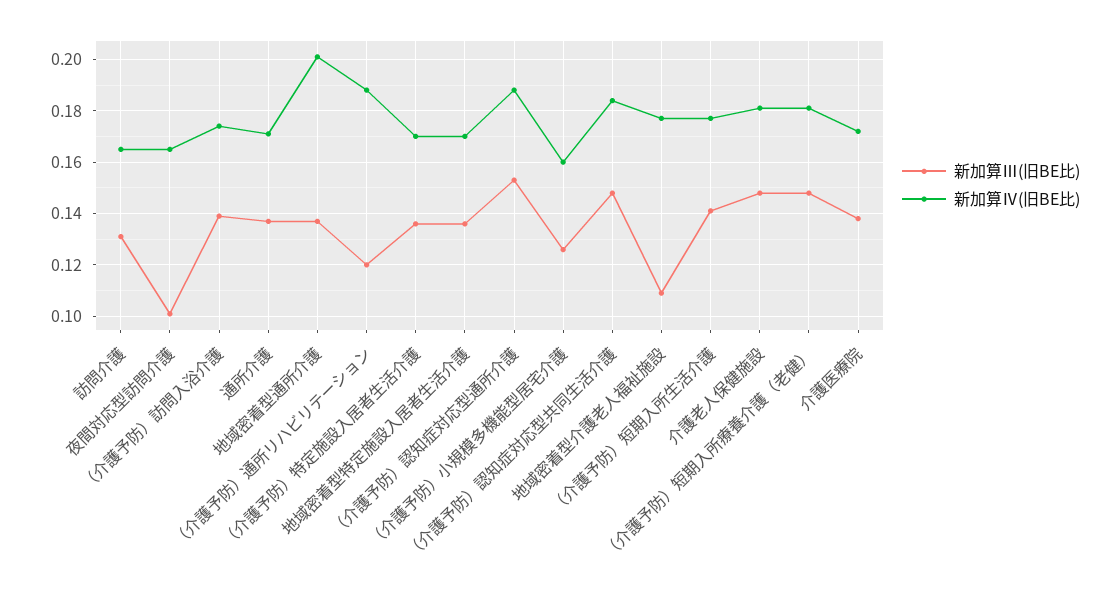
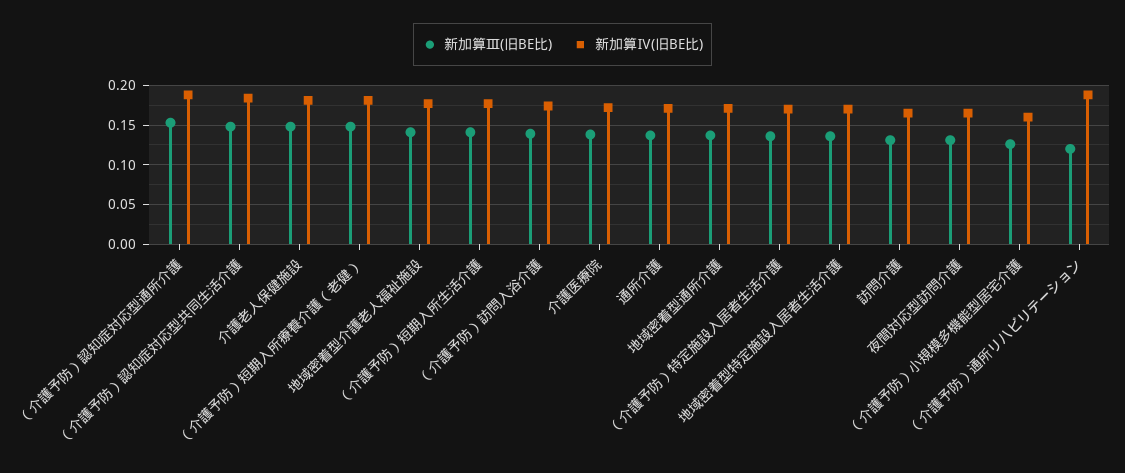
  {
    "新加算Ⅲ(旧BE比)": {
      "訪問介護": 0.13,
-     "夜間対応型訪問介護": 0.1,
+     "夜間対応型訪問介護": 0.13,
      "（介護予防）訪問入浴介護": 0.14,
      "通所介護": 0.135,
      "地域密着型通所介護": 0.135,
      "（介護予防）通所リハビリテーション": 0.12,
      "（介護予防）特定施設入居者生活介護": 0.135,
      "地域密着型特定施設入居者生活介護": 0.135,
      "（介護予防）認知症対応型通所介護": 0.155,
      "（介護予防）小規模多機能型居宅介護": 0.125,
      "（介護予防）認知症対応型共同生活介護": 0.15,
-     "地域密着型介護老人福祉施設": 0.11,
+     "地域密着型介護老人福祉施設": 0.14,
      "（介護予防）短期入所生活介護": 0.14,
      "介護老人保健施設": 0.15,
      "（介護予防）短期入所療養介護（老健）": 0.15,
      "介護医療院": 0.14
    },
    "新加算Ⅳ(旧BE比)": {
      "訪問介護": 0.165,
      "夜間対応型訪問介護": 0.165,
      "（介護予防）訪問入浴介護": 0.175,
      "通所介護": 0.17,
-     "地域密着型通所介護": 0.2,
+     "地域密着型通所介護": 0.17,
      "（介護予防）通所リハビリテーション": 0.19,
      "（介護予防）特定施設入居者生活介護": 0.17,
      "地域密着型特定施設入居者生活介護": 0.17,
      "（介護予防）認知症対応型通所介護": 0.19,
      "（介護予防）小規模多機能型居宅介護": 0.16,
      "（介護予防）認知症対応型共同生活介護": 0.185,
      "地域密着型介護老人福祉施設": 0.175,
      "（介護予防）短期入所生活介護": 0.175,
      "介護老人保健施設": 0.18,
      "（介護予防）短期入所療養介護（老健）": 0.18,
      "介護医療院": 0.17
    }
  }

